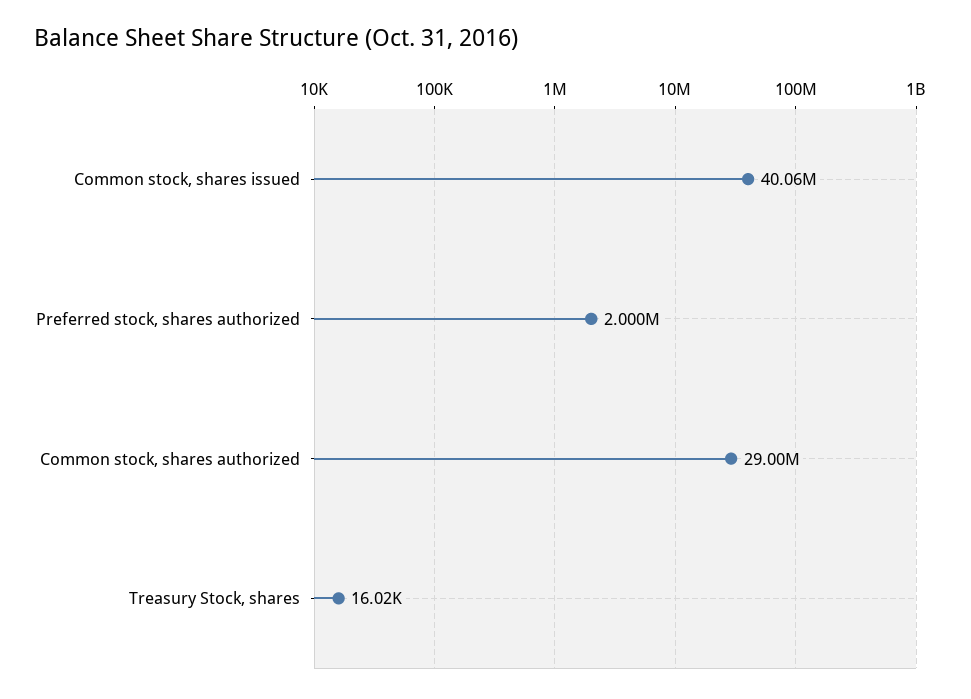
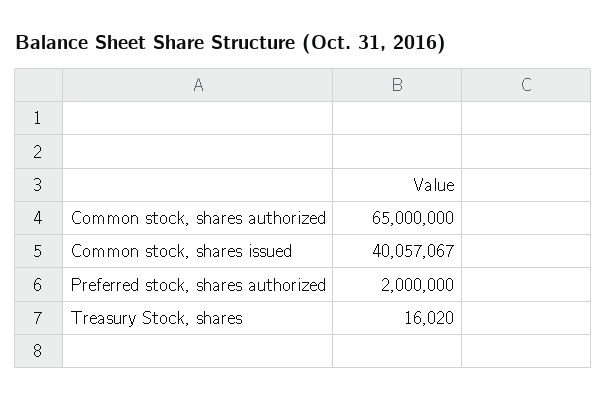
  {
    "Common stock, shares issued": 40057067,
    "Preferred stock, shares authorized": 2000000,
-   "Common stock, shares authorized": 29000000,
+   "Common stock, shares authorized": 65000000,
    "Treasury Stock, shares": 16020
  }

